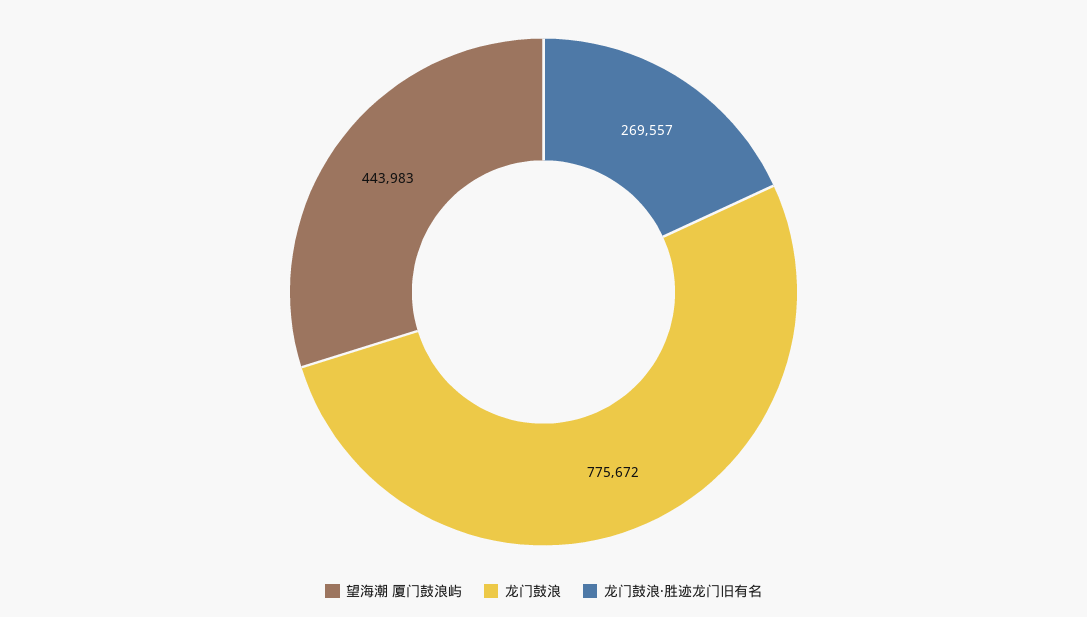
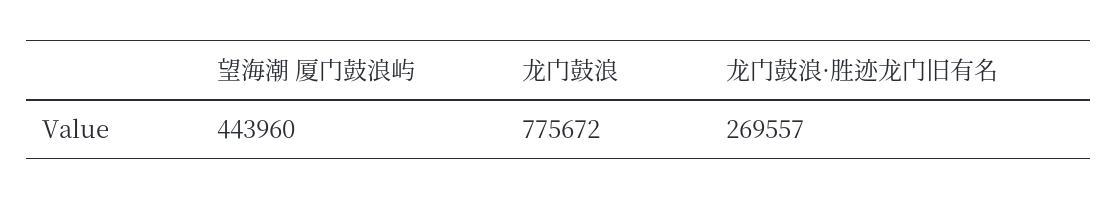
  {
-   "望海潮 厦门鼓浪屿": 443983,
+   "望海潮 厦门鼓浪屿": 443960,
    "龙门鼓浪": 775672,
    "龙门鼓浪·胜迹龙门旧有名": 269557
  }

